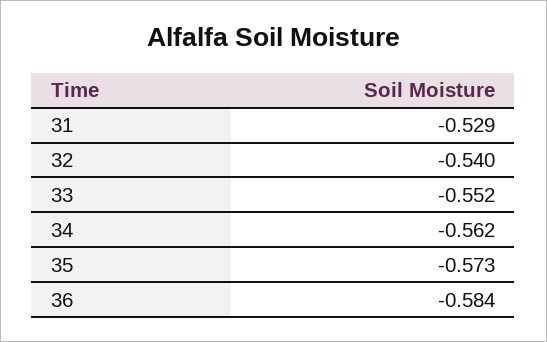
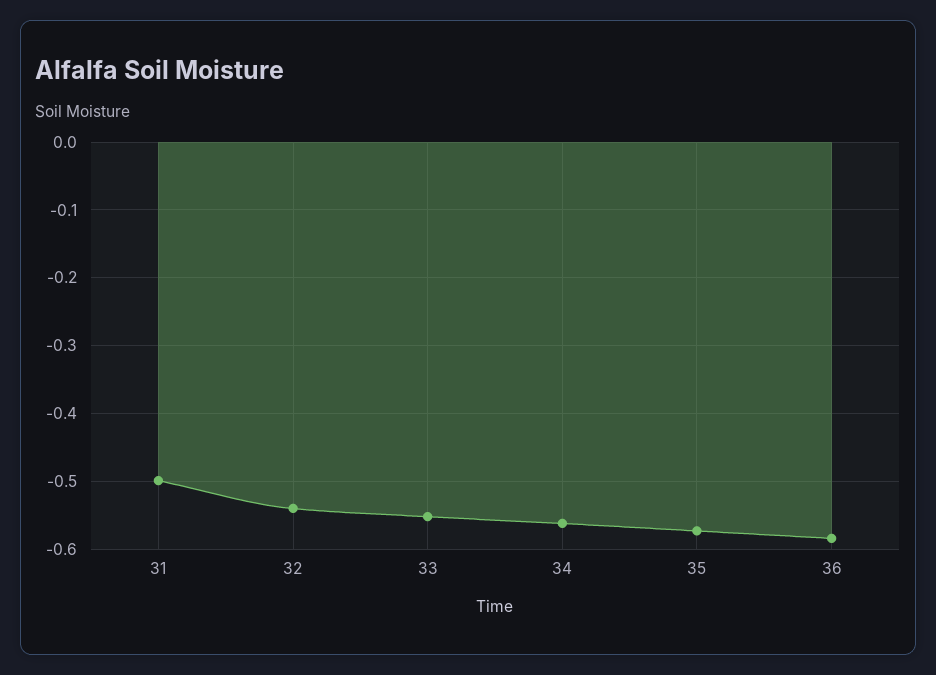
  {
-   "31": -0.529,
+   "31": -0.5,
    "32": -0.54,
    "33": -0.552,
    "34": -0.562,
    "35": -0.573,
    "36": -0.584
  }

